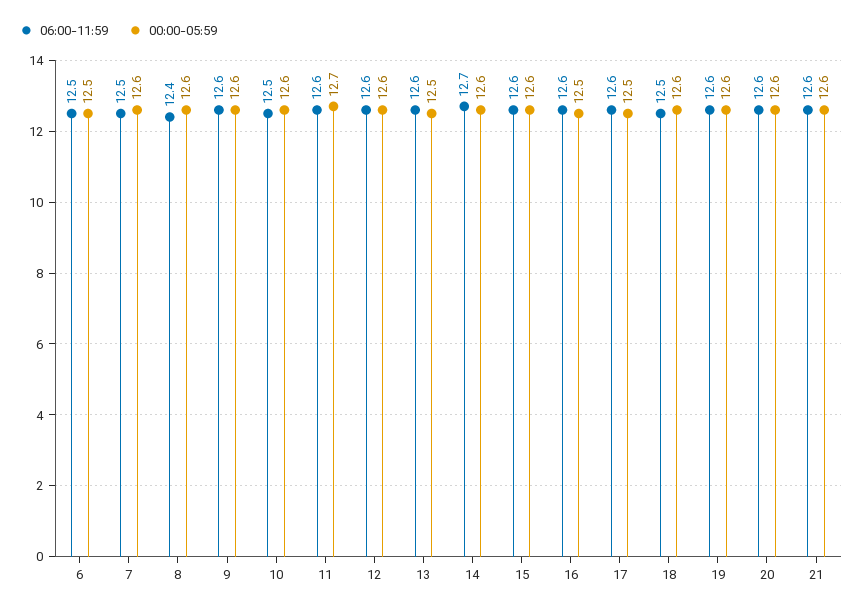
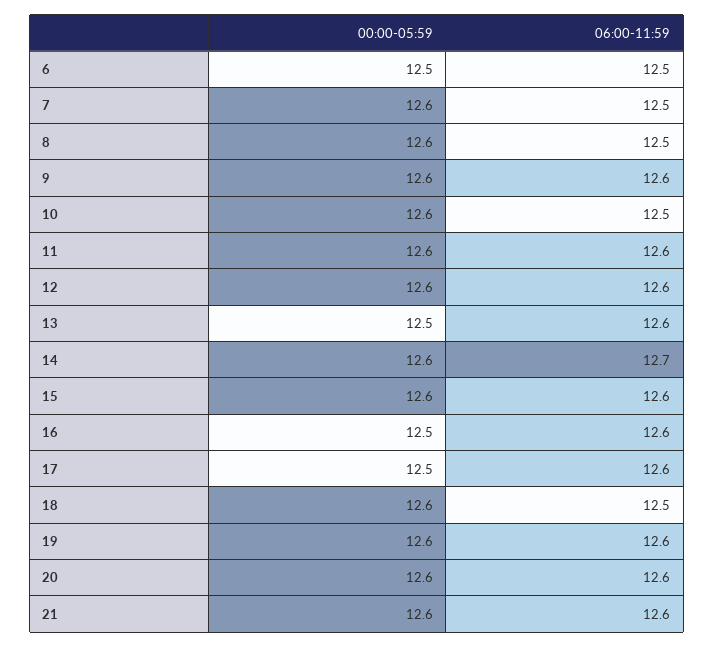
  {
    "06:00-11:59": {
      "6": 12.5,
      "7": 12.5,
-     "8": 12.4,
+     "8": 12.5,
      "9": 12.6,
      "10": 12.5,
      "11": 12.6,
      "12": 12.6,
      "13": 12.6,
      "14": 12.7,
      "15": 12.6,
      "16": 12.6,
      "17": 12.6,
      "18": 12.5,
      "19": 12.6,
      "20": 12.6,
      "21": 12.6
    },
    "00:00-05:59": {
      "6": 12.5,
      "7": 12.6,
      "8": 12.6,
      "9": 12.6,
      "10": 12.6,
-     "11": 12.7,
+     "11": 12.6,
      "12": 12.6,
      "13": 12.5,
      "14": 12.6,
      "15": 12.6,
      "16": 12.5,
      "17": 12.5,
      "18": 12.6,
      "19": 12.6,
      "20": 12.6,
      "21": 12.6
    }
  }

